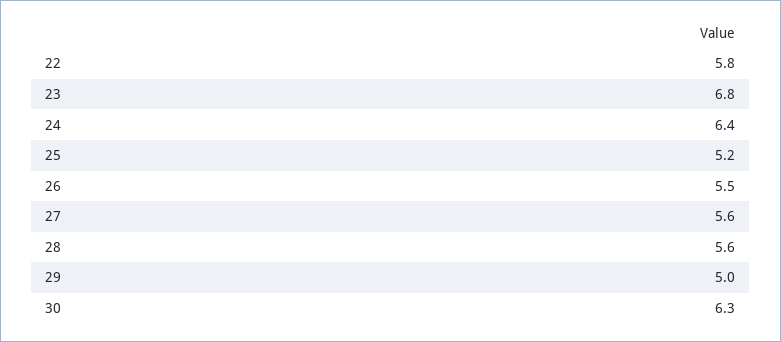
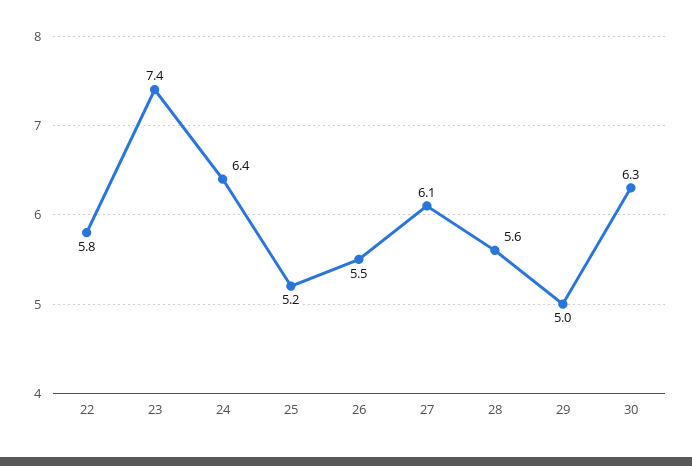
  {
    "22": 5.8,
-   "23": 6.8,
+   "23": 7.4,
    "24": 6.4,
    "25": 5.2,
    "26": 5.5,
-   "27": 5.6,
+   "27": 6.1,
    "28": 5.6,
    "29": 5,
    "30": 6.3
  }

